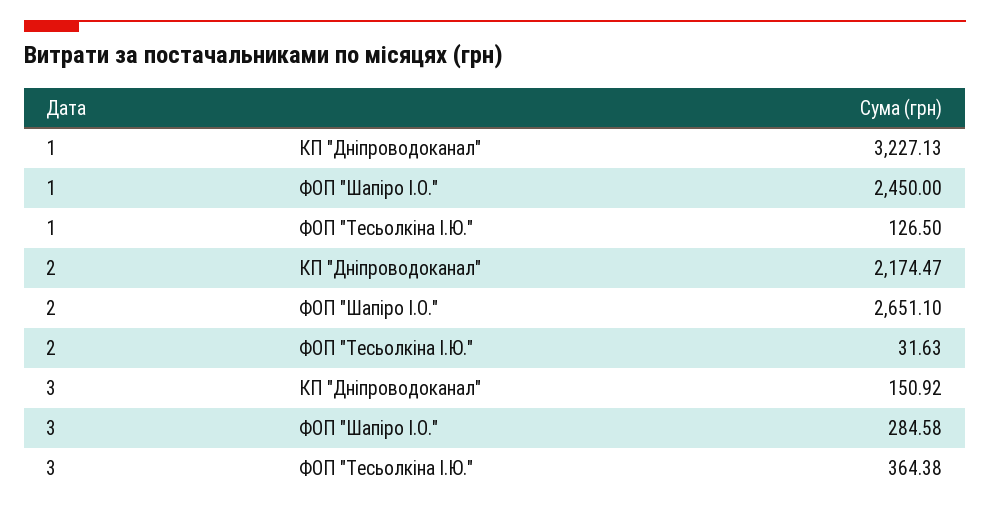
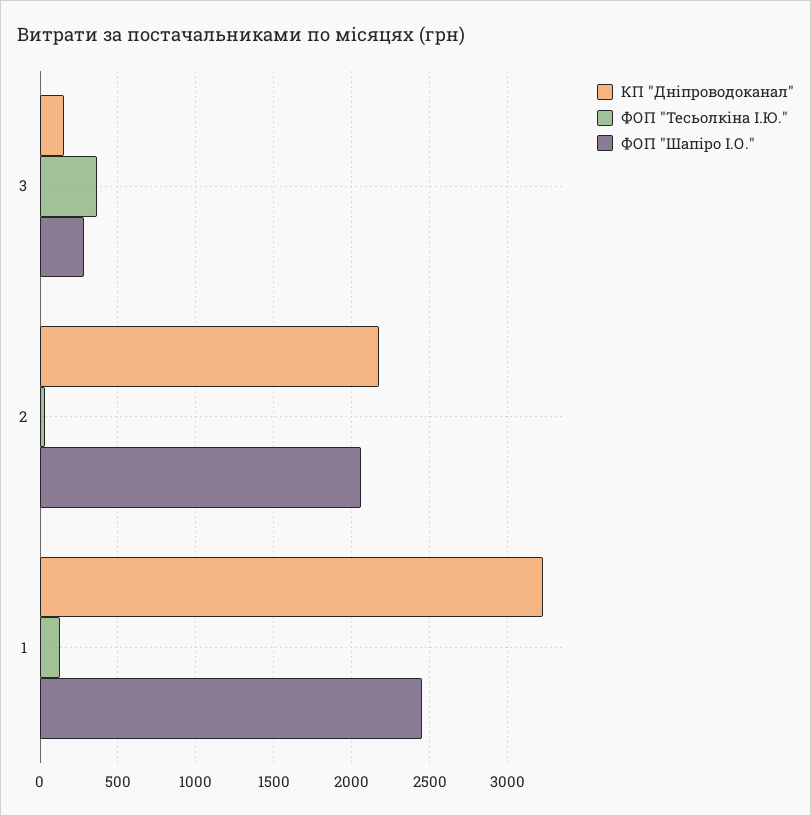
  {
    "КП \"Дніпроводоканал\"": {
      "1": 3227.13,
      "2": 2174.47,
      "3": 150.92
    },
    "ФОП \"Шапіро І.О.\"": {
      "1": 2450,
-     "2": 2651.1,
+     "2": 2050,
      "3": 284.58
    },
    "ФОП \"Тесьолкіна І.Ю.\"": {
      "1": 126.5,
      "2": 31.63,
      "3": 364.38
    }
  }

